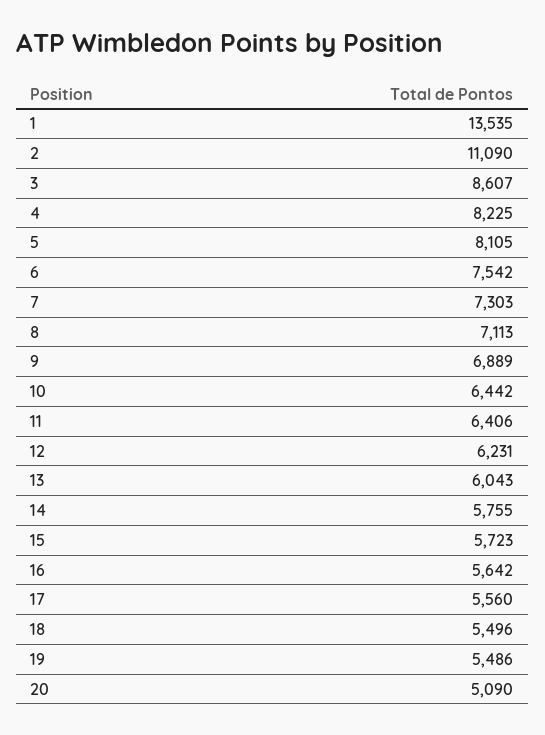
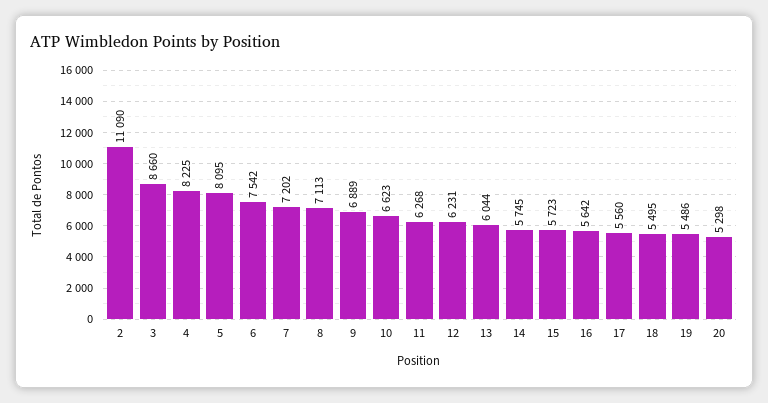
  {
-   "1": 13535,
    "2": 11090,
-   "3": 8607,
+   "3": 8660,
    "4": 8225,
-   "5": 8105,
+   "5": 8095,
    "6": 7542,
-   "7": 7303,
+   "7": 7202,
    "8": 7113,
    "9": 6889,
-   "10": 6442,
+   "10": 6623,
-   "11": 6406,
+   "11": 6268,
    "12": 6231,
-   "13": 6043,
+   "13": 6044,
-   "14": 5755,
+   "14": 5745,
    "15": 5723,
    "16": 5642,
    "17": 5560,
-   "18": 5496,
+   "18": 5495,
    "19": 5486,
-   "20": 5090
+   "20": 5298
  }

